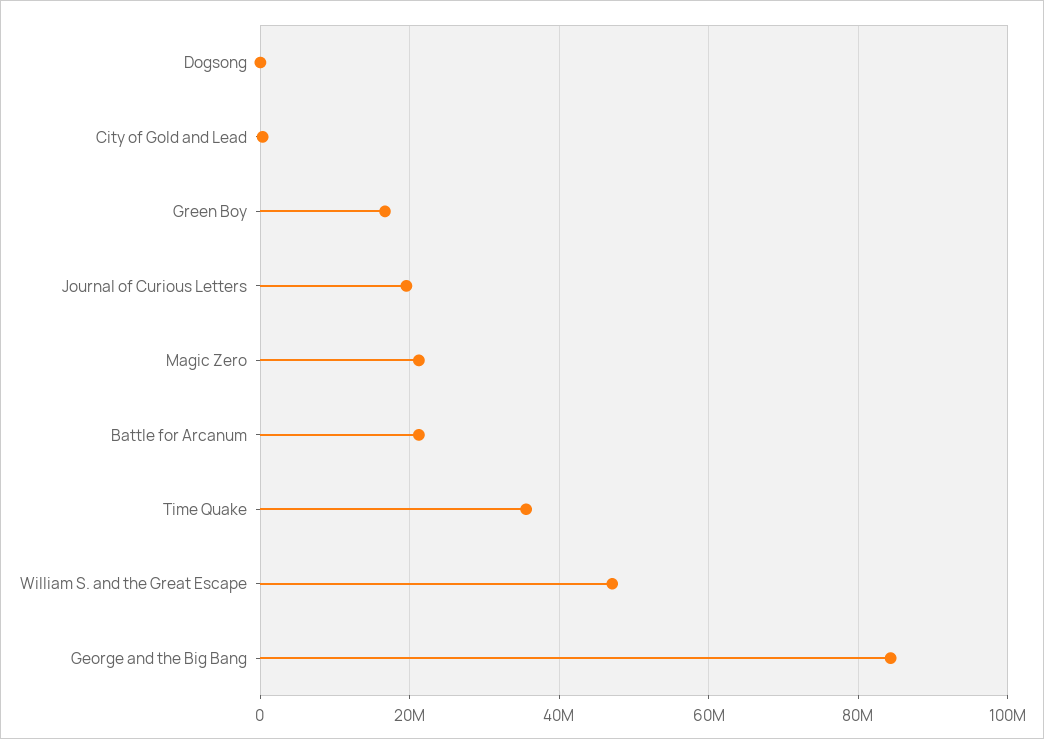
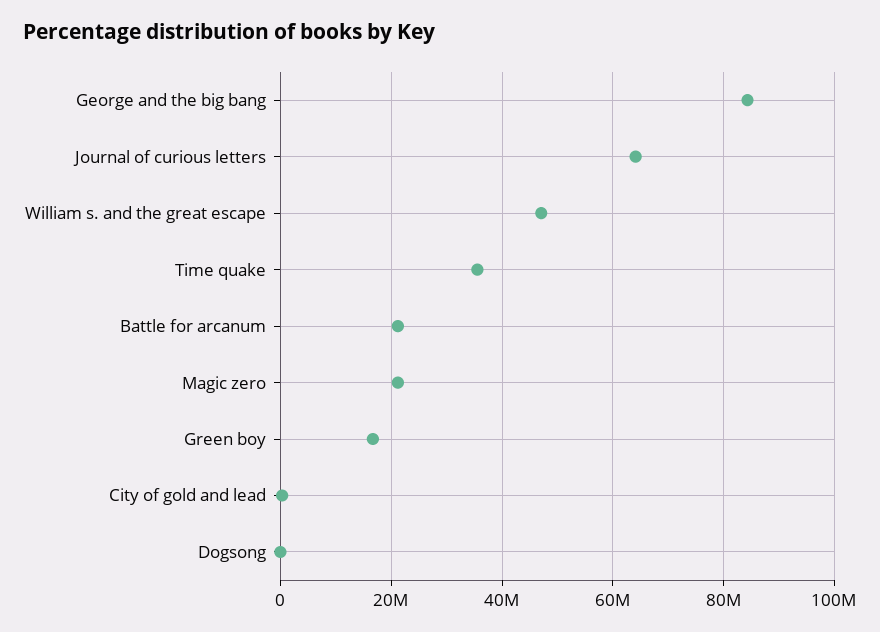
  {
    "Dogsong": 0,
    "City of Gold and Lead": 0,
    "Green Boy": 16000000,
-   "Journal of Curious Letters": 20000000,
+   "Journal of Curious Letters": 64000000,
    "Magic Zero": 22000000,
    "Battle for Arcanum": 22000000,
    "Time Quake": 36000000,
    "William S. and the Great Escape": 48000000,
    "George and the Big Bang": 84000000
  }

